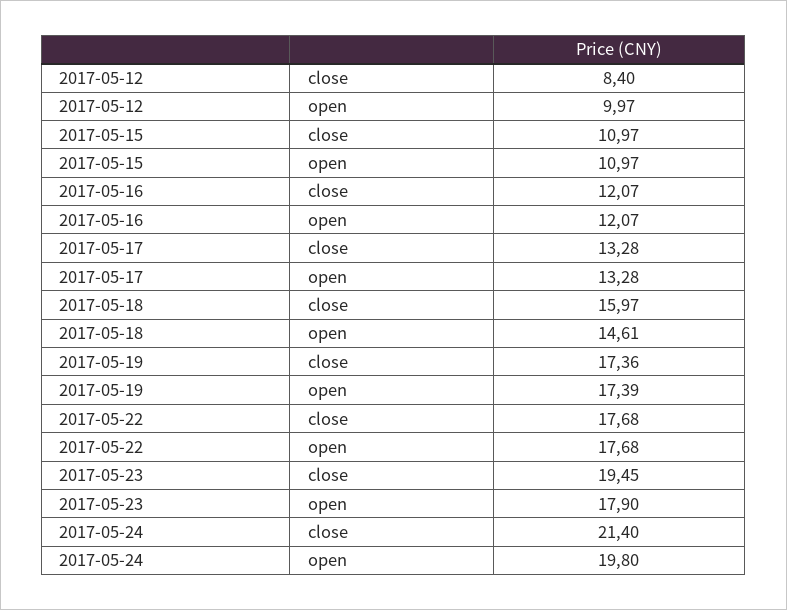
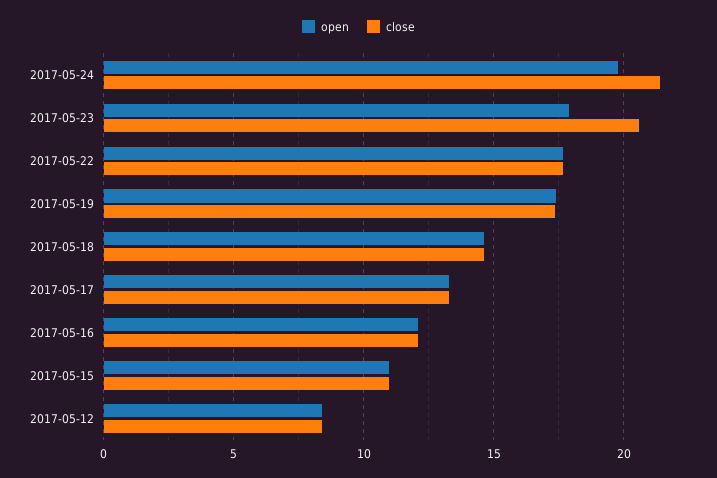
  {
    "close": {
      "2017-05-12": 8.4,
      "2017-05-15": 10.97,
      "2017-05-16": 12.07,
      "2017-05-17": 13.28,
-     "2017-05-18": 15.97,
+     "2017-05-18": 14.5,
      "2017-05-19": 17.36,
      "2017-05-22": 17.68,
-     "2017-05-23": 19.45,
+     "2017-05-23": 20.5,
      "2017-05-24": 21.4
    },
    "open": {
-     "2017-05-12": 9.97,
+     "2017-05-12": 8.5,
      "2017-05-15": 10.97,
      "2017-05-16": 12.07,
      "2017-05-17": 13.28,
      "2017-05-18": 14.61,
      "2017-05-19": 17.39,
      "2017-05-22": 17.68,
      "2017-05-23": 17.9,
      "2017-05-24": 19.8
    }
  }

